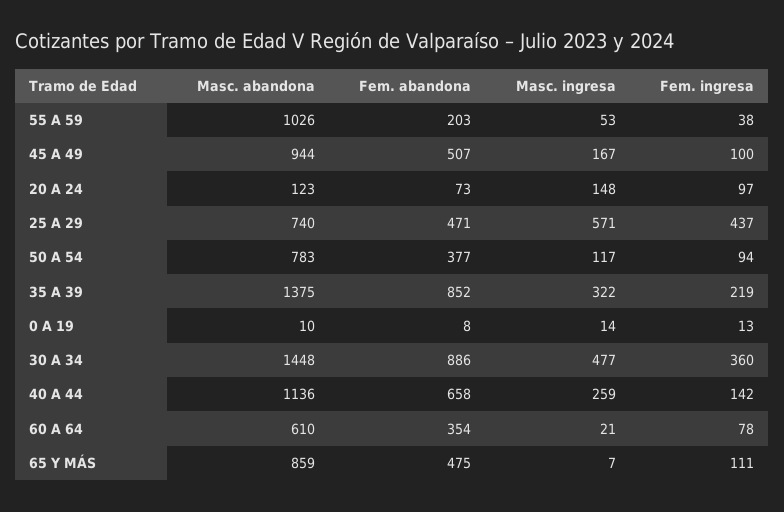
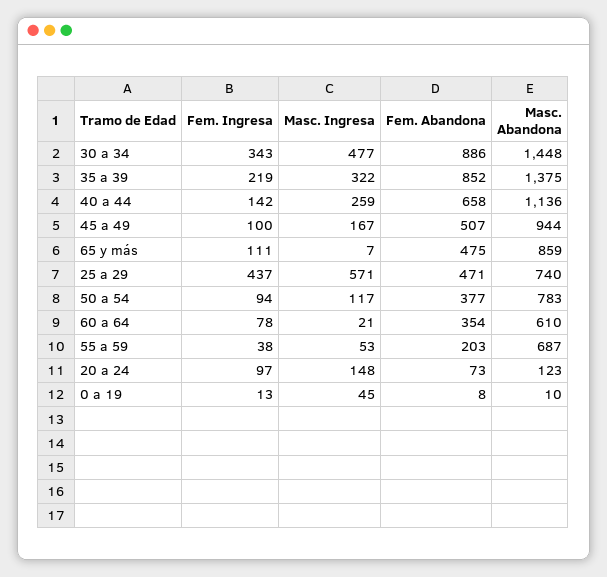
  {
    "Masc. abandona": {
-     "55 A 59": 1026,
+     "55 A 59": 687,
      "45 A 49": 944,
      "20 A 24": 123,
      "25 A 29": 740,
      "50 A 54": 783,
      "35 A 39": 1375,
      "0 A 19": 10,
      "30 A 34": 1448,
      "40 A 44": 1136,
      "60 A 64": 610,
      "65 Y MÁS": 859
    },
    "Fem. abandona": {
      "55 A 59": 203,
      "45 A 49": 507,
      "20 A 24": 73,
      "25 A 29": 471,
      "50 A 54": 377,
      "35 A 39": 852,
      "0 A 19": 8,
      "30 A 34": 886,
      "40 A 44": 658,
      "60 A 64": 354,
      "65 Y MÁS": 475
    },
    "Masc. ingresa": {
      "55 A 59": 53,
      "45 A 49": 167,
      "20 A 24": 148,
      "25 A 29": 571,
      "50 A 54": 117,
      "35 A 39": 322,
-     "0 A 19": 14,
+     "0 A 19": 45,
      "30 A 34": 477,
      "40 A 44": 259,
      "60 A 64": 21,
      "65 Y MÁS": 7
    },
    "Fem. ingresa": {
      "55 A 59": 38,
      "45 A 49": 100,
      "20 A 24": 97,
      "25 A 29": 437,
      "50 A 54": 94,
      "35 A 39": 219,
      "0 A 19": 13,
-     "30 A 34": 360,
+     "30 A 34": 343,
      "40 A 44": 142,
      "60 A 64": 78,
      "65 Y MÁS": 111
    }
  }

